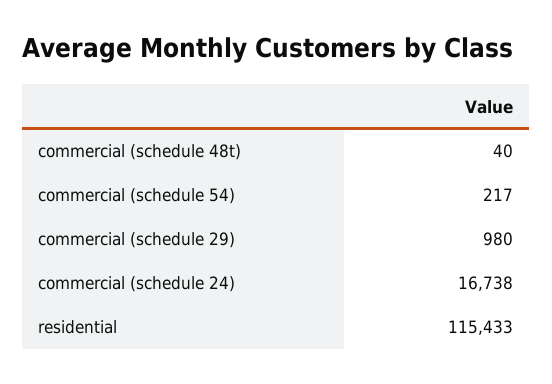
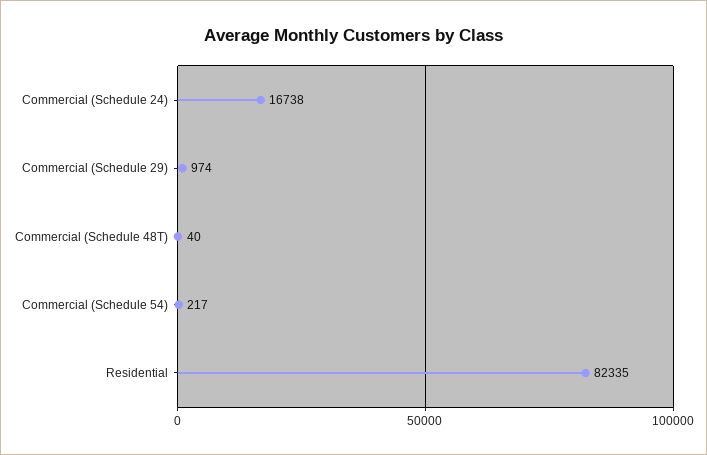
  {
    "commercial (schedule 48t)": 40,
    "commercial (schedule 54)": 217,
-   "commercial (schedule 29)": 980,
+   "commercial (schedule 29)": 974,
    "commercial (schedule 24)": 16738,
-   "residential": 115433
+   "residential": 82335
  }

